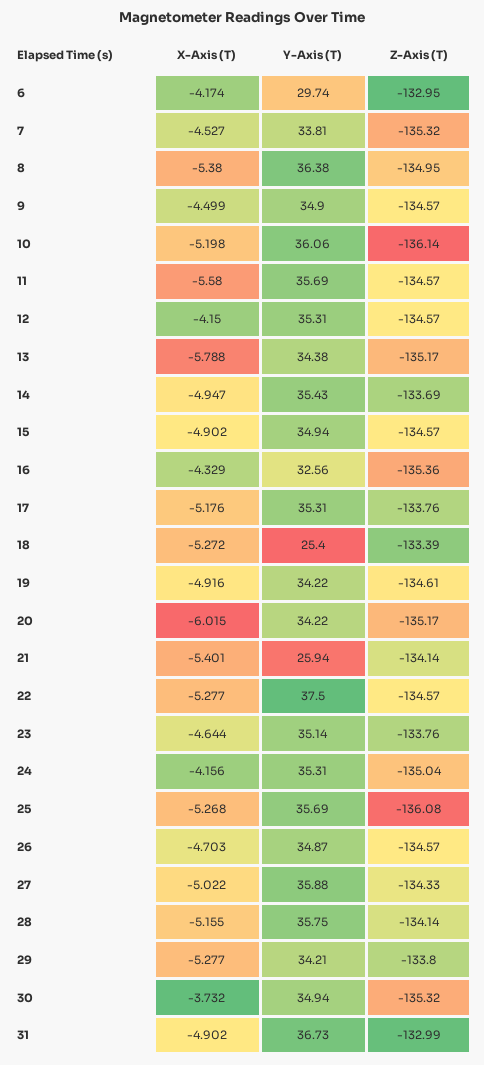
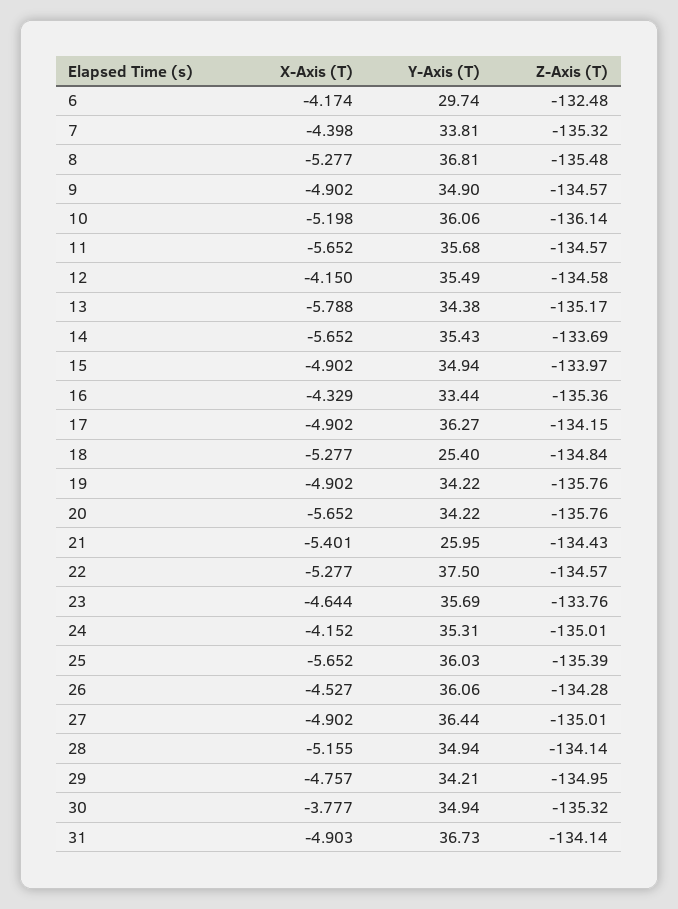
  {
    "X-Axis (T)": {
      "6": -4.174,
-     "7": -4.527,
+     "7": -4.398,
-     "8": -5.38,
+     "8": -5.277,
-     "9": -4.499,
+     "9": -4.902,
      "10": -5.198,
-     "11": -5.58,
+     "11": -5.652,
      "12": -4.15,
      "13": -5.788,
-     "14": -4.947,
+     "14": -5.652,
      "15": -4.902,
      "16": -4.329,
-     "17": -5.176,
+     "17": -4.902,
-     "18": -5.272,
+     "18": -5.277,
-     "19": -4.916,
+     "19": -4.902,
-     "20": -6.015,
+     "20": -5.652,
      "21": -5.401,
      "22": -5.277,
      "23": -4.644,
-     "24": -4.156,
+     "24": -4.152,
-     "25": -5.268,
+     "25": -5.652,
-     "26": -4.703,
+     "26": -4.527,
-     "27": -5.022,
+     "27": -4.902,
      "28": -5.155,
-     "29": -5.277,
+     "29": -4.757,
-     "30": -3.732,
+     "30": -3.777,
-     "31": -4.902
+     "31": -4.903
    },
    "Y-Axis (T)": {
      "6": 29.74,
      "7": 33.81,
-     "8": 36.38,
+     "8": 36.81,
      "9": 34.9,
      "10": 36.06,
-     "11": 35.69,
+     "11": 35.68,
-     "12": 35.31,
+     "12": 35.49,
      "13": 34.38,
      "14": 35.43,
      "15": 34.94,
-     "16": 32.56,
+     "16": 33.44,
-     "17": 35.31,
+     "17": 36.27,
      "18": 25.4,
      "19": 34.22,
      "20": 34.22,
-     "21": 25.94,
+     "21": 25.95,
      "22": 37.5,
-     "23": 35.14,
+     "23": 35.69,
      "24": 35.31,
-     "25": 35.69,
+     "25": 36.03,
-     "26": 34.87,
+     "26": 36.06,
-     "27": 35.88,
+     "27": 36.44,
-     "28": 35.75,
+     "28": 34.94,
      "29": 34.21,
      "30": 34.94,
      "31": 36.73
    },
    "Z-Axis (T)": {
-     "6": -132.95,
+     "6": -132.48,
      "7": -135.32,
-     "8": -134.95,
+     "8": -135.48,
      "9": -134.57,
      "10": -136.14,
      "11": -134.57,
-     "12": -134.57,
+     "12": -134.58,
      "13": -135.17,
      "14": -133.69,
-     "15": -134.57,
+     "15": -133.97,
      "16": -135.36,
-     "17": -133.76,
+     "17": -134.15,
-     "18": -133.39,
+     "18": -134.84,
-     "19": -134.61,
+     "19": -135.76,
-     "20": -135.17,
+     "20": -135.76,
-     "21": -134.14,
+     "21": -134.43,
      "22": -134.57,
      "23": -133.76,
-     "24": -135.04,
+     "24": -135.01,
-     "25": -136.08,
+     "25": -135.39,
-     "26": -134.57,
+     "26": -134.28,
-     "27": -134.33,
+     "27": -135.01,
      "28": -134.14,
-     "29": -133.8,
+     "29": -134.95,
      "30": -135.32,
-     "31": -132.99
+     "31": -134.14
    }
  }

